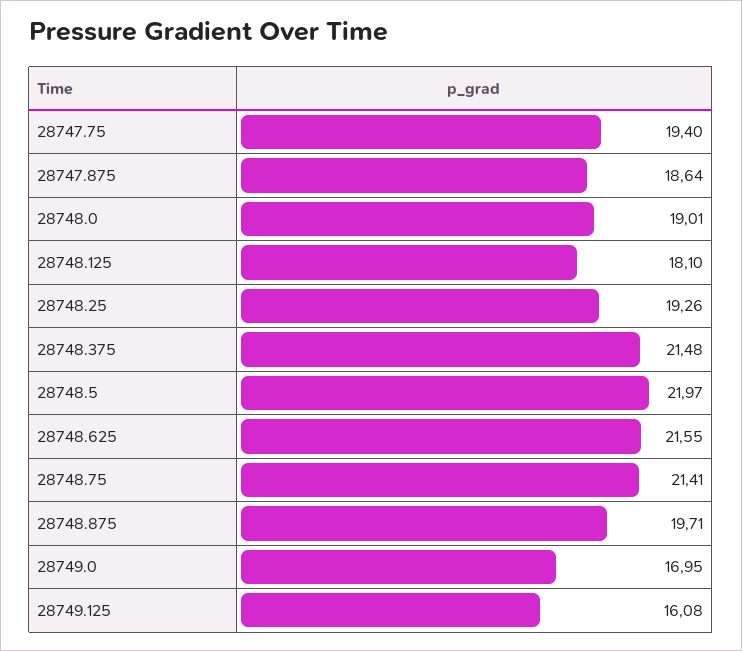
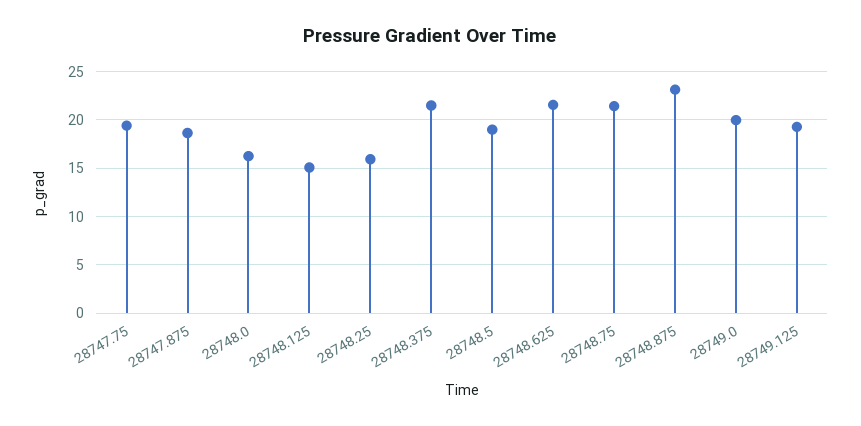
  {
    "28747.75": 19.4,
    "28747.875": 18.64,
-   "28748.0": 19.01,
+   "28748.0": 16,
-   "28748.125": 18.1,
+   "28748.125": 15,
-   "28748.25": 19.26,
+   "28748.25": 16,
    "28748.375": 21.48,
-   "28748.5": 21.97,
+   "28748.5": 19,
    "28748.625": 21.55,
    "28748.75": 21.41,
-   "28748.875": 19.71,
+   "28748.875": 23,
-   "28749.0": 16.95,
+   "28749.0": 20,
-   "28749.125": 16.08
+   "28749.125": 19
  }

